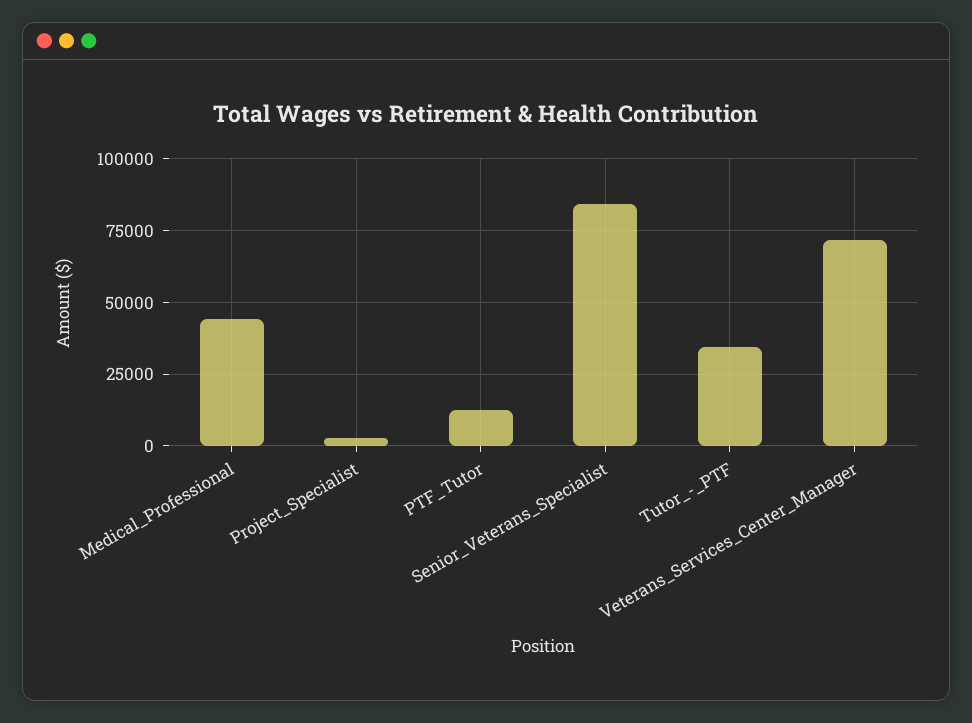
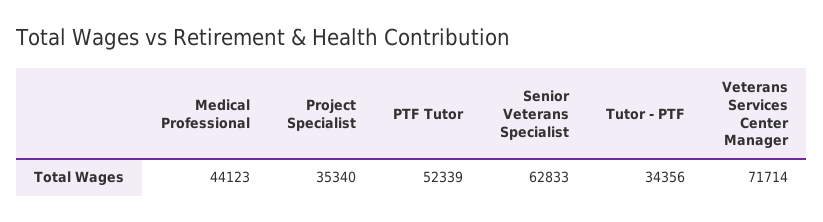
  {
    "Medical_Professional": 44123,
-   "Project_Specialist": 2500,
+   "Project_Specialist": 35340,
-   "PTF_Tutor": 12500,
+   "PTF_Tutor": 52339,
-   "Senior_Veterans_Specialist": 85000,
+   "Senior_Veterans_Specialist": 62833,
    "Tutor_-_PTF": 34356,
    "Veterans_Services_Center_Manager": 71714
  }

